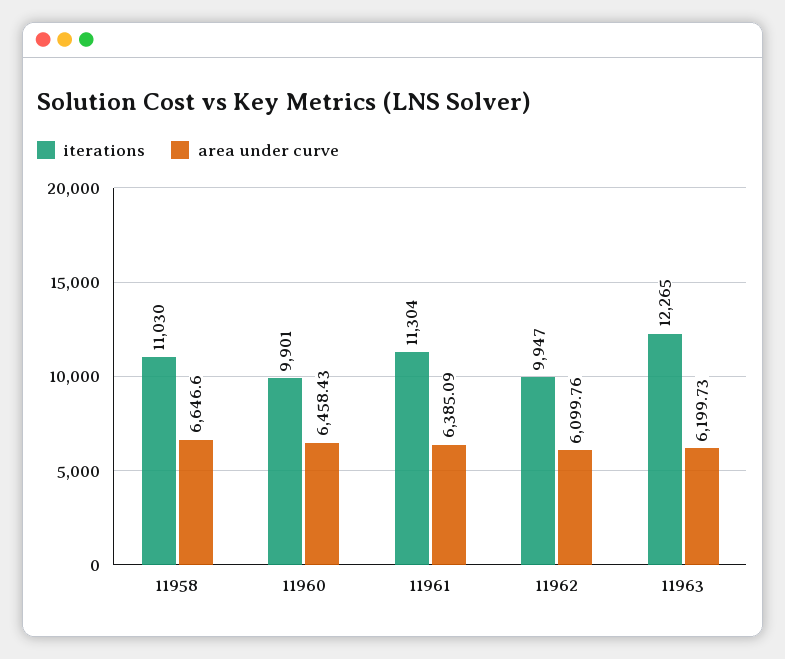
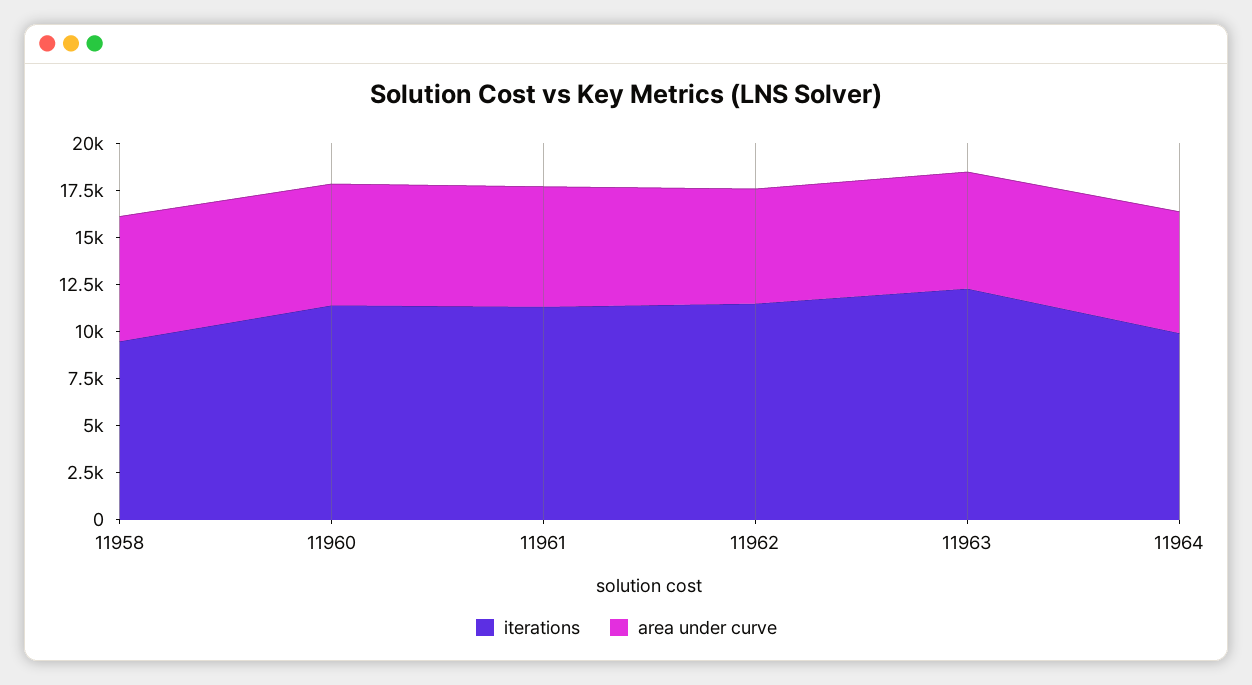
  {
    "iterations": {
-     "11958": 11030,
+     "11958": 9500,
-     "11960": 9901,
+     "11960": 11500,
      "11961": 11304,
-     "11962": 9947,
+     "11962": 11500,
-     "11963": 12265
+     "11963": 12265,
+     "11964": 10000
    },
    "area under curve": {
      "11958": 6646.6,
      "11960": 6458.43,
      "11961": 6385.09,
      "11962": 6099.76,
-     "11963": 6199.73
+     "11963": 6199.73,
+     "11964": 6500
    }
  }

